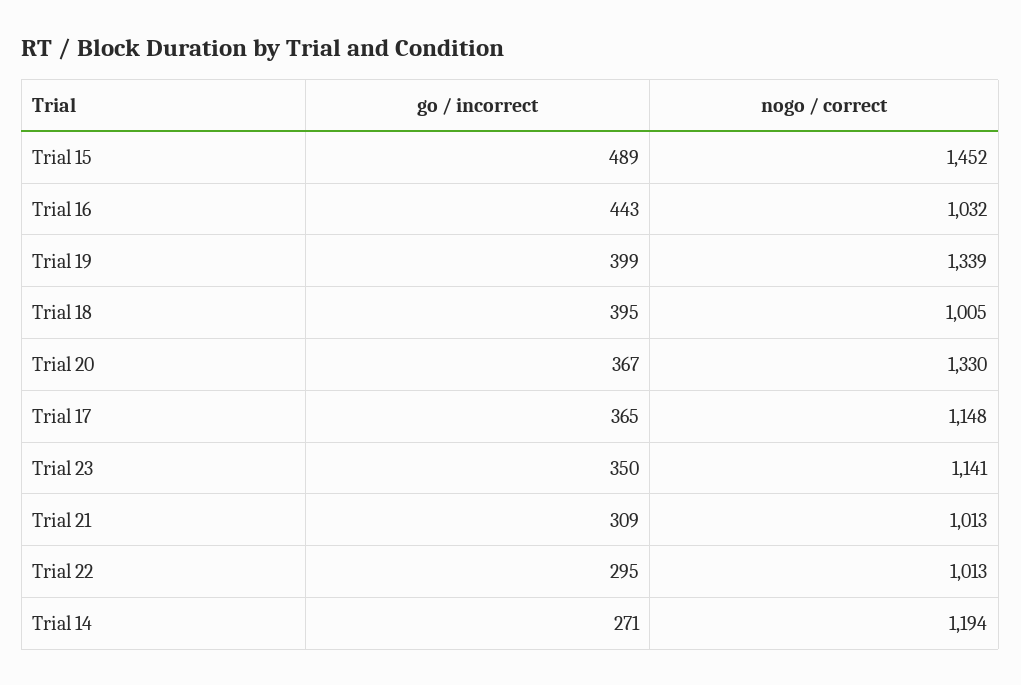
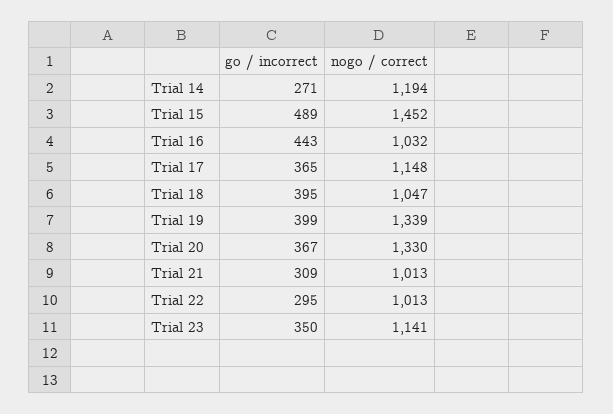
  {
    "go / incorrect": {
      "Trial 15": 489,
      "Trial 16": 443,
      "Trial 19": 399,
      "Trial 18": 395,
      "Trial 20": 367,
      "Trial 17": 365,
      "Trial 23": 350,
      "Trial 21": 309,
      "Trial 22": 295,
      "Trial 14": 271
    },
    "nogo / correct": {
      "Trial 15": 1452,
      "Trial 16": 1032,
      "Trial 19": 1339,
-     "Trial 18": 1005,
+     "Trial 18": 1047,
      "Trial 20": 1330,
      "Trial 17": 1148,
      "Trial 23": 1141,
      "Trial 21": 1013,
      "Trial 22": 1013,
      "Trial 14": 1194
    }
  }

